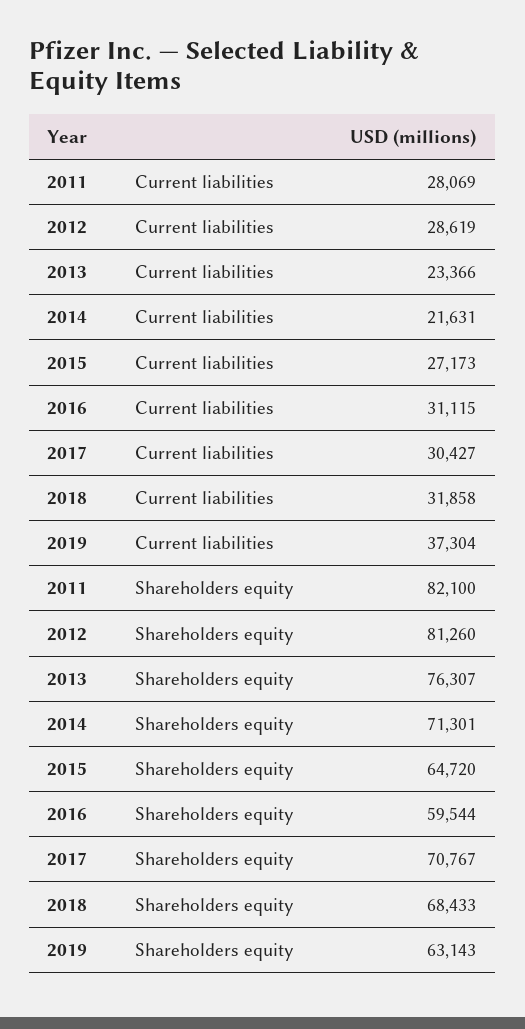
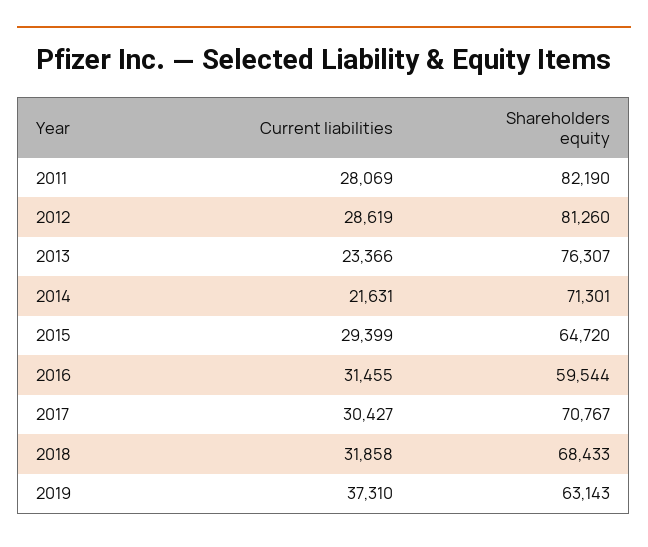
  {
    "2011": {
      "Current liabilities": 28069,
-     "Shareholders equity": 82100
+     "Shareholders equity": 82190
    },
    "2012": {
      "Current liabilities": 28619,
      "Shareholders equity": 81260
    },
    "2013": {
      "Current liabilities": 23366,
      "Shareholders equity": 76307
    },
    "2014": {
      "Current liabilities": 21631,
      "Shareholders equity": 71301
    },
    "2015": {
-     "Current liabilities": 27173,
+     "Current liabilities": 29399,
      "Shareholders equity": 64720
    },
    "2016": {
-     "Current liabilities": 31115,
+     "Current liabilities": 31455,
      "Shareholders equity": 59544
    },
    "2017": {
      "Current liabilities": 30427,
      "Shareholders equity": 70767
    },
    "2018": {
      "Current liabilities": 31858,
      "Shareholders equity": 68433
    },
    "2019": {
-     "Current liabilities": 37304,
+     "Current liabilities": 37310,
      "Shareholders equity": 63143
    }
  }

